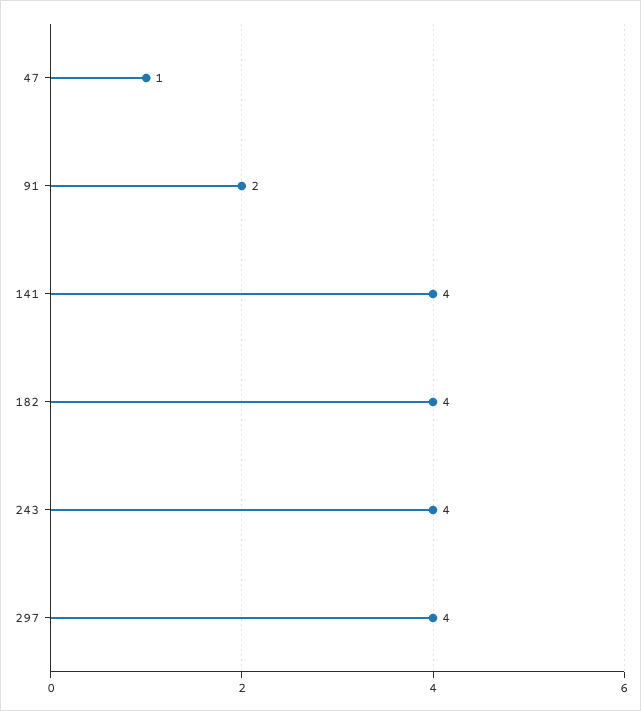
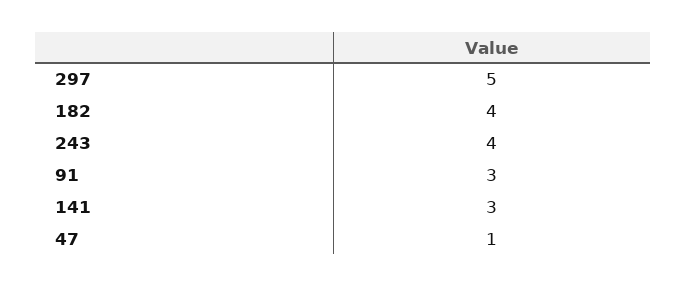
  {
    "47": 1,
-   "91": 2,
+   "91": 3,
-   "141": 4,
+   "141": 3,
    "182": 4,
    "243": 4,
-   "297": 4
+   "297": 5
  }

